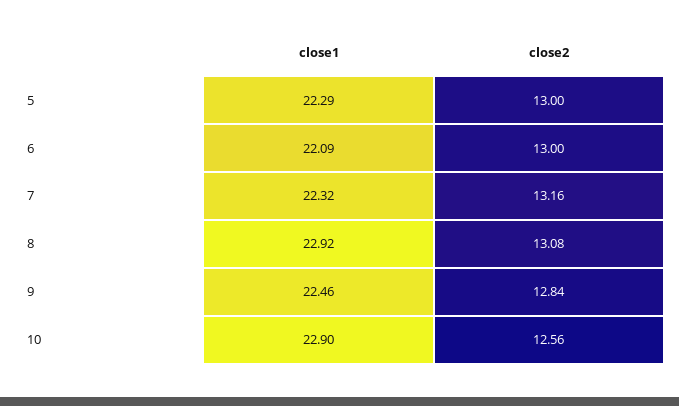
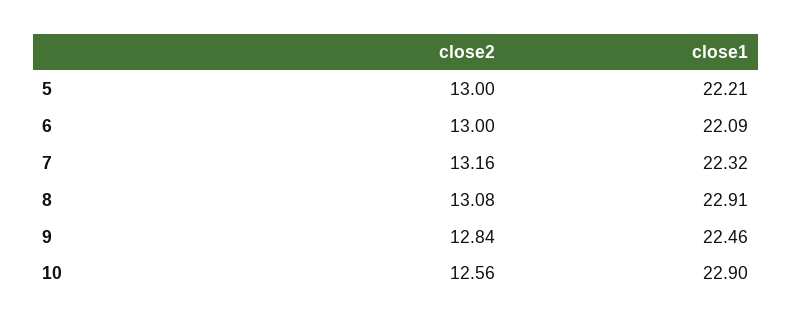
  {
    "close1": {
-     "5": 22.29,
+     "5": 22.21,
      "6": 22.09,
      "7": 22.32,
-     "8": 22.92,
+     "8": 22.91,
      "9": 22.46,
      "10": 22.9
    },
    "close2": {
      "5": 13,
      "6": 13,
      "7": 13.16,
      "8": 13.08,
      "9": 12.84,
      "10": 12.56
    }
  }

